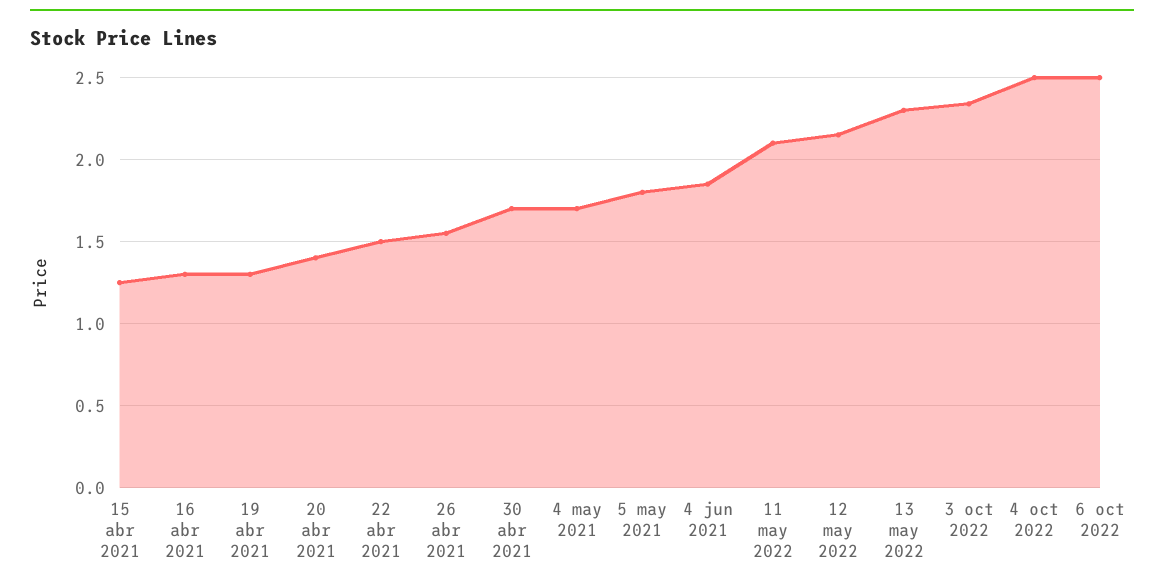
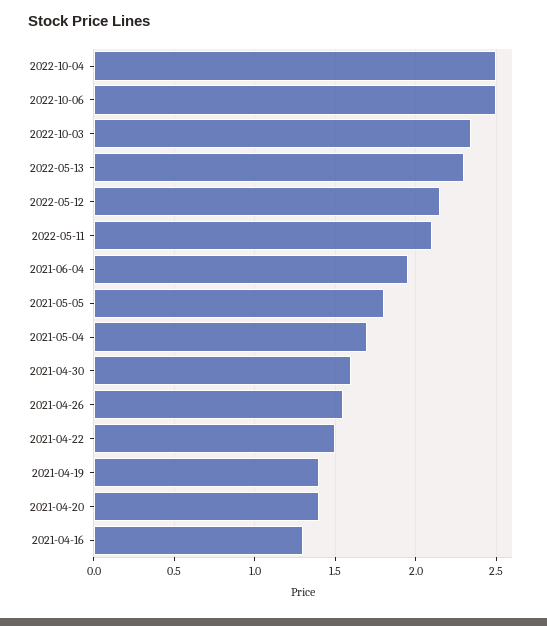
  {
-   "15 abr 2021": 1.25,
    "16 abr 2021": 1.3,
-   "19 abr 2021": 1.3,
+   "19 abr 2021": 1.4,
    "20 abr 2021": 1.4,
    "22 abr 2021": 1.5,
    "26 abr 2021": 1.55,
-   "30 abr 2021": 1.7,
+   "30 abr 2021": 1.6,
    "4 may 2021": 1.7,
    "5 may 2021": 1.8,
-   "4 jun 2021": 1.85,
+   "4 jun 2021": 1.95,
    "11 may 2022": 2.1,
    "12 may 2022": 2.15,
    "13 may 2022": 2.3,
    "3 oct 2022": 2.35,
    "4 oct 2022": 2.5,
    "6 oct 2022": 2.5
  }

